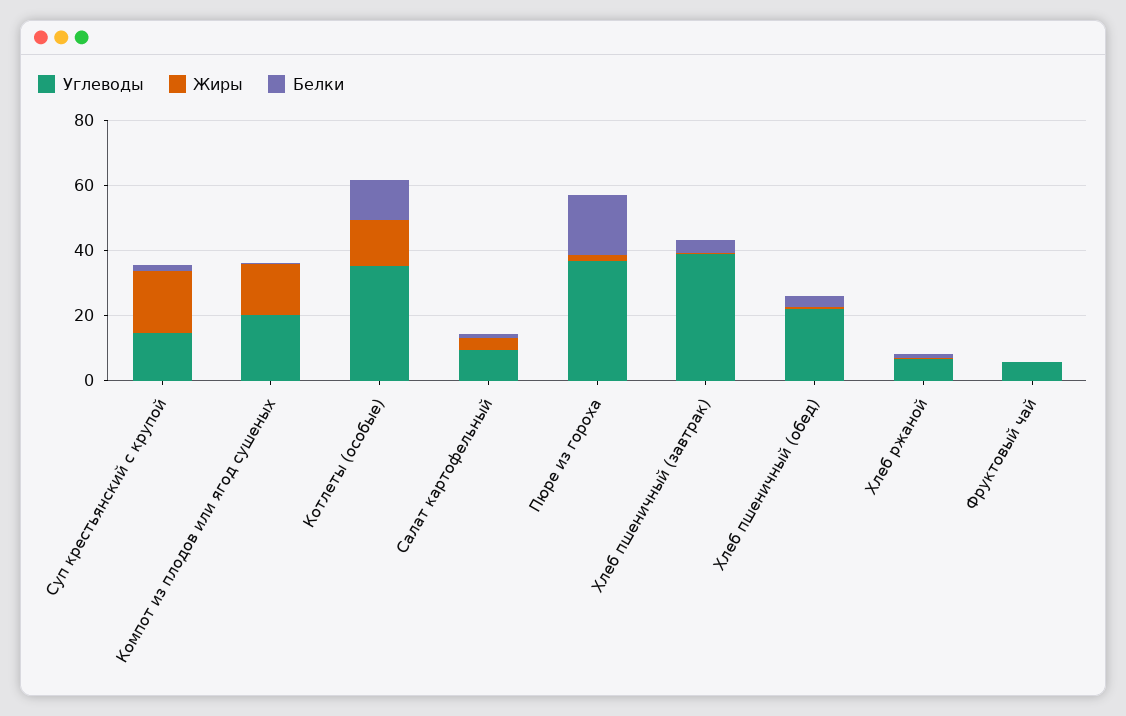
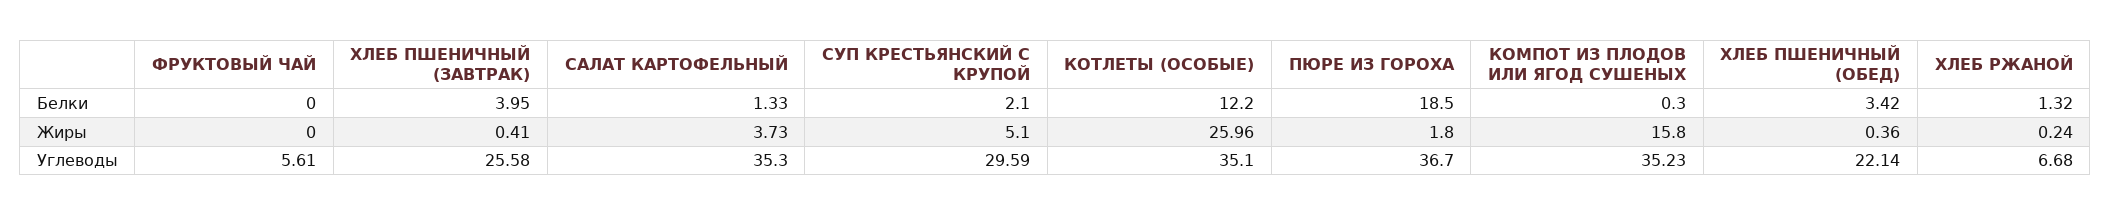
  {
    "Углеводы": {
-     "Суп крестьянский с крупой": 15,
+     "Суп крестьянский с крупой": 29.59,
-     "Компот из плодов или ягод сушеных": 20,
+     "Компот из плодов или ягод сушеных": 35.23,
      "Котлеты (особые)": 35.1,
-     "Салат картофельный": 10,
+     "Салат картофельный": 35.3,
      "Пюре из гороха": 36.7,
-     "Хлеб пшеничный (завтрак)": 40,
+     "Хлеб пшеничный (завтрак)": 25.58,
      "Хлеб пшеничный (обед)": 22.14,
      "Хлеб ржаной": 6.68,
      "Фруктовый чай": 5.61
    },
    "Жиры": {
-     "Суп крестьянский с крупой": 20,
+     "Суп крестьянский с крупой": 5.1,
      "Компот из плодов или ягод сушеных": 15.8,
-     "Котлеты (особые)": 15,
+     "Котлеты (особые)": 25.96,
      "Салат картофельный": 3.73,
      "Пюре из гороха": 1.8,
      "Хлеб пшеничный (завтрак)": 0.41,
      "Хлеб пшеничный (обед)": 0.36,
      "Хлеб ржаной": 0.24,
      "Фруктовый чай": 0
    },
    "Белки": {
      "Суп крестьянский с крупой": 2.1,
      "Компот из плодов или ягод сушеных": 0.3,
      "Котлеты (особые)": 12.2,
      "Салат картофельный": 1.33,
      "Пюре из гороха": 18.5,
      "Хлеб пшеничный (завтрак)": 3.95,
      "Хлеб пшеничный (обед)": 3.42,
      "Хлеб ржаной": 1.32,
      "Фруктовый чай": 0
    }
  }

